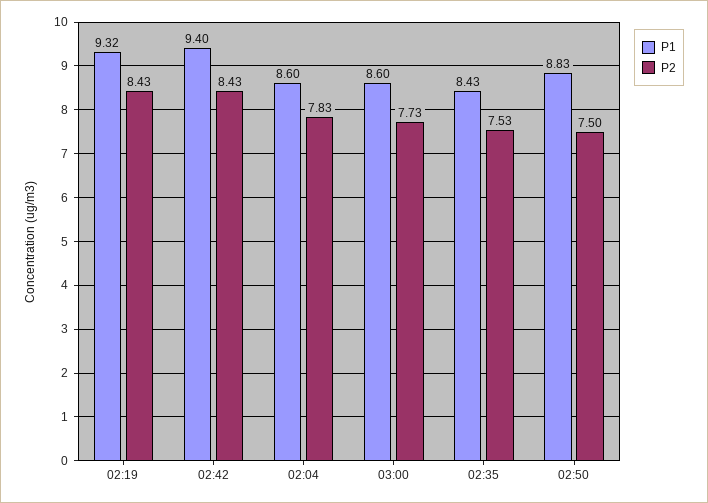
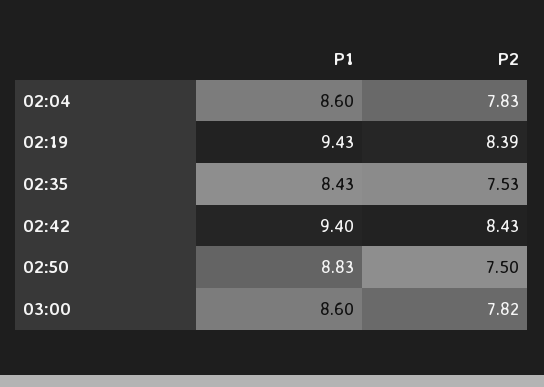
  {
    "P1": {
-     "02:19": 9.32,
+     "02:19": 9.43,
      "02:42": 9.4,
      "02:04": 8.6,
      "03:00": 8.6,
      "02:35": 8.43,
      "02:50": 8.83
    },
    "P2": {
-     "02:19": 8.43,
+     "02:19": 8.39,
      "02:42": 8.43,
      "02:04": 7.83,
-     "03:00": 7.73,
+     "03:00": 7.82,
      "02:35": 7.53,
      "02:50": 7.5
    }
  }

